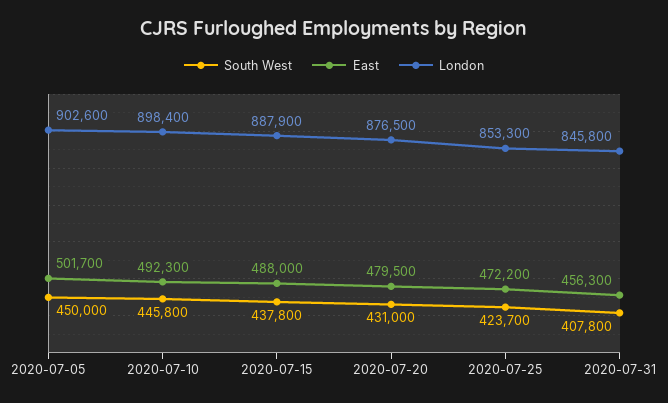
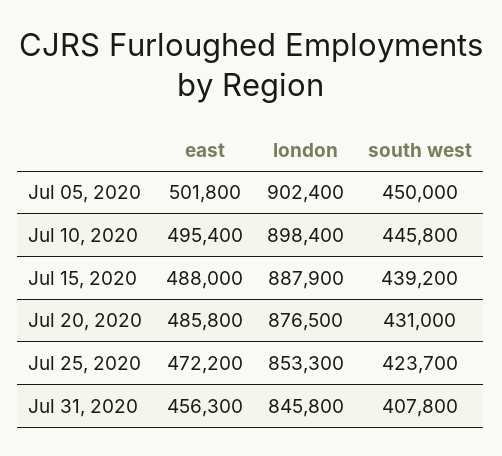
  {
    "South West": {
      "2020-07-05": 450000,
      "2020-07-10": 445800,
-     "2020-07-15": 437800,
+     "2020-07-15": 439200,
      "2020-07-20": 431000,
      "2020-07-25": 423700,
      "2020-07-31": 407800
    },
    "East": {
-     "2020-07-05": 501700,
+     "2020-07-05": 501800,
-     "2020-07-10": 492300,
+     "2020-07-10": 495400,
      "2020-07-15": 488000,
-     "2020-07-20": 479500,
+     "2020-07-20": 485800,
      "2020-07-25": 472200,
      "2020-07-31": 456300
    },
    "London": {
-     "2020-07-05": 902600,
+     "2020-07-05": 902400,
      "2020-07-10": 898400,
      "2020-07-15": 887900,
      "2020-07-20": 876500,
      "2020-07-25": 853300,
      "2020-07-31": 845800
    }
  }

